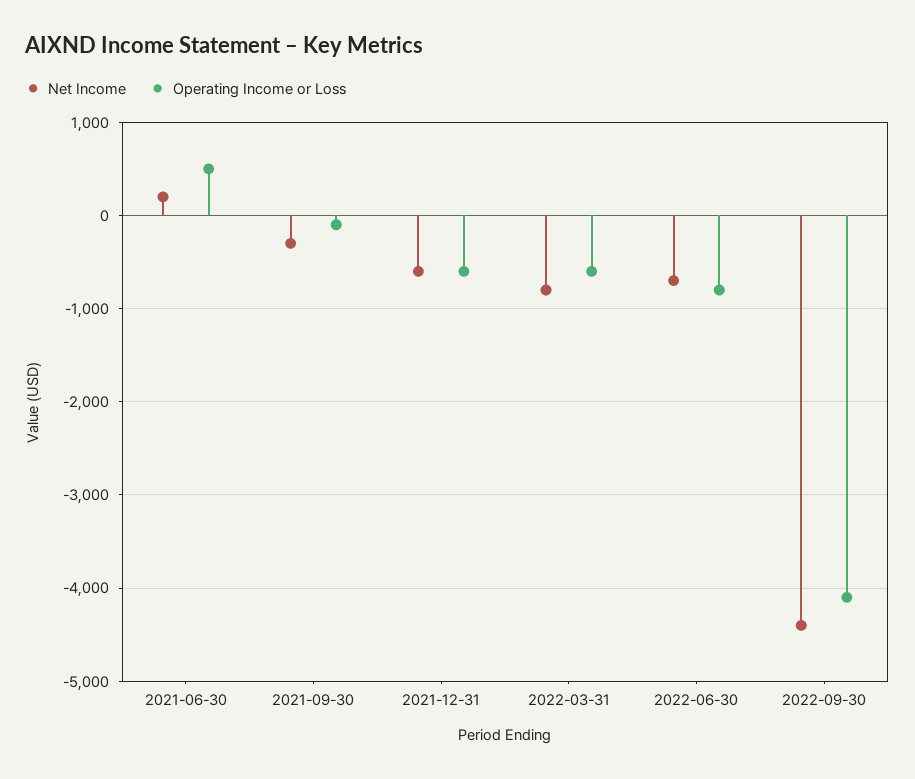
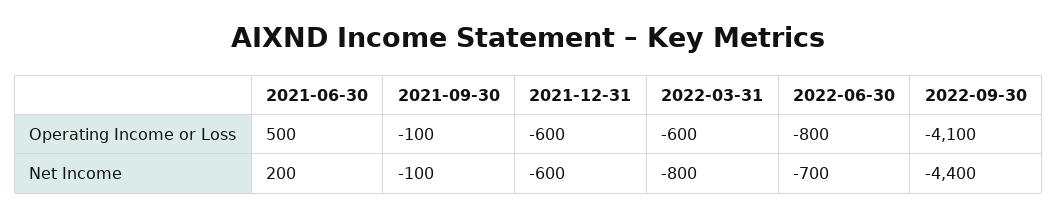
  {
    "Net Income": {
      "2021-06-30": 200,
-     "2021-09-30": -300,
+     "2021-09-30": -100,
      "2021-12-31": -600,
      "2022-03-31": -800,
      "2022-06-30": -700,
      "2022-09-30": -4400
    },
    "Operating Income or Loss": {
      "2021-06-30": 500,
      "2021-09-30": -100,
      "2021-12-31": -600,
      "2022-03-31": -600,
      "2022-06-30": -800,
      "2022-09-30": -4100
    }
  }

